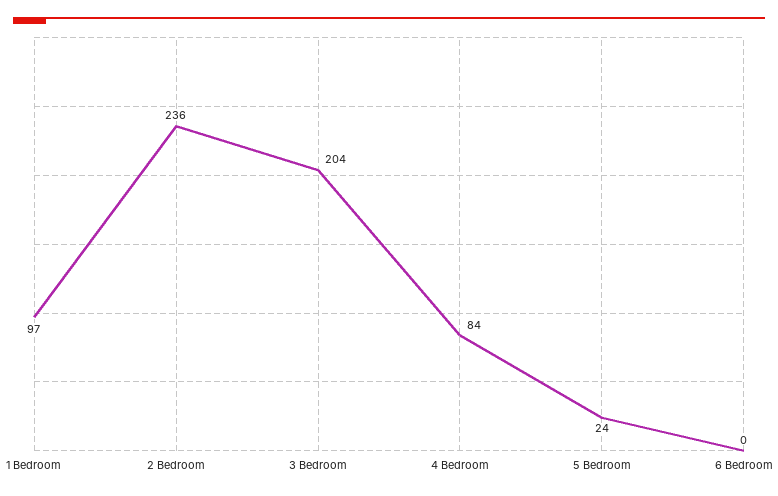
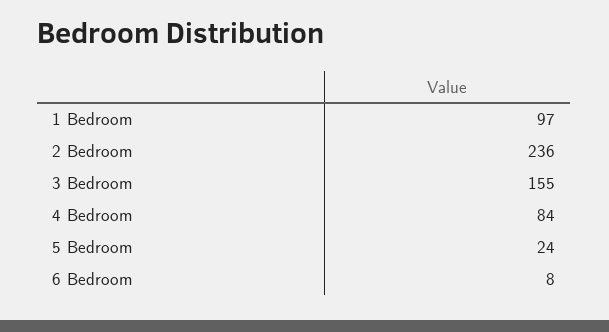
  {
    "1 Bedroom": 97,
    "2 Bedroom": 236,
-   "3 Bedroom": 204,
+   "3 Bedroom": 155,
    "4 Bedroom": 84,
    "5 Bedroom": 24,
-   "6 Bedroom": 0
+   "6 Bedroom": 8
  }

